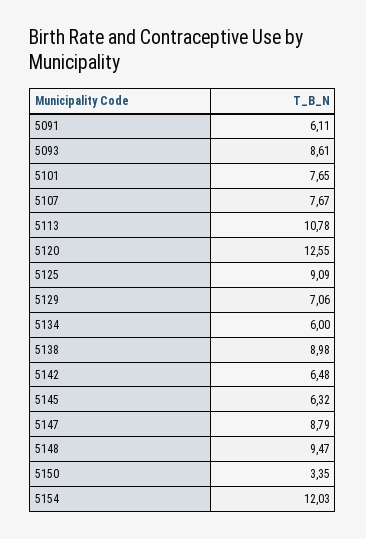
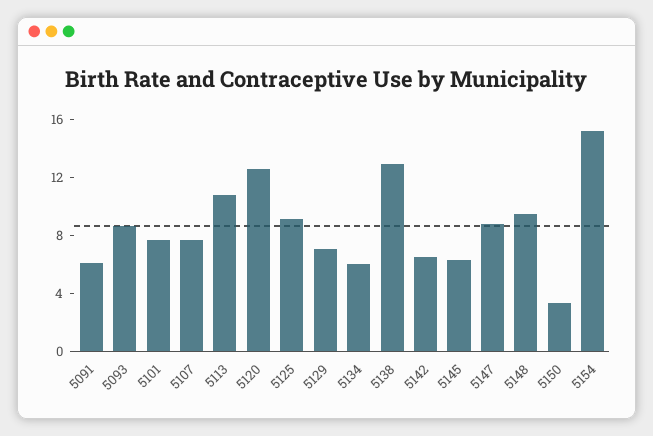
  {
    "5091": 6.11,
    "5093": 8.61,
    "5101": 7.65,
    "5107": 7.67,
    "5113": 10.78,
    "5120": 12.55,
    "5125": 9.09,
    "5129": 7.06,
    "5134": 6,
-   "5138": 8.98,
+   "5138": 13,
    "5142": 6.48,
    "5145": 6.32,
    "5147": 8.79,
    "5148": 9.47,
    "5150": 3.35,
-   "5154": 12.03
+   "5154": 15
  }

